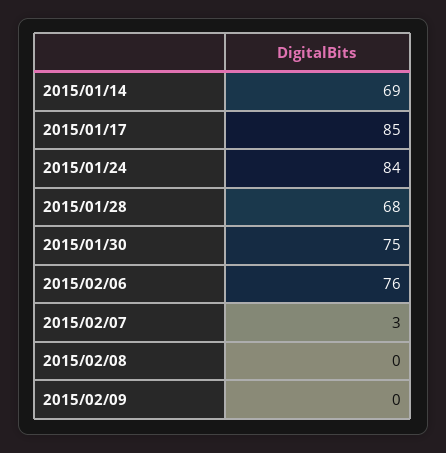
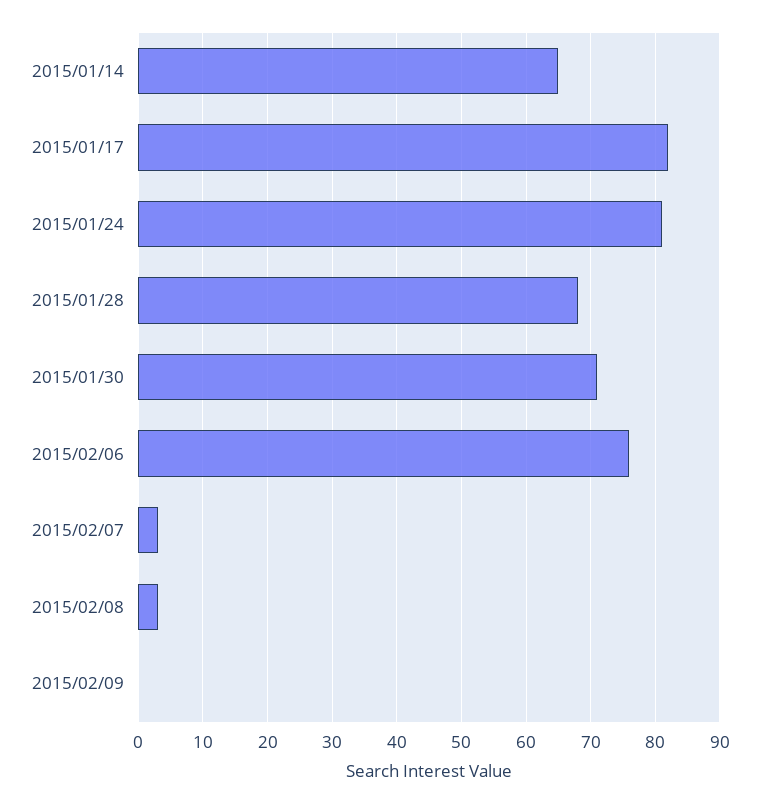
  {
-   "2015/01/14": 69,
+   "2015/01/14": 65,
-   "2015/01/17": 85,
+   "2015/01/17": 82,
-   "2015/01/24": 84,
+   "2015/01/24": 81,
    "2015/01/28": 68,
-   "2015/01/30": 75,
+   "2015/01/30": 71,
    "2015/02/06": 76,
    "2015/02/07": 3,
-   "2015/02/08": 0,
+   "2015/02/08": 3,
    "2015/02/09": 0
  }

